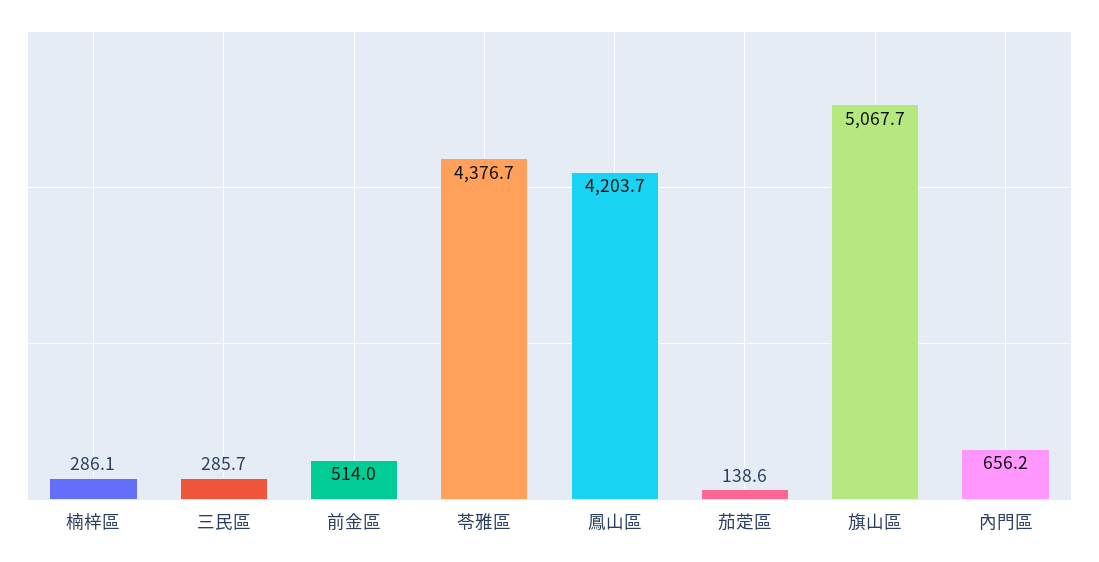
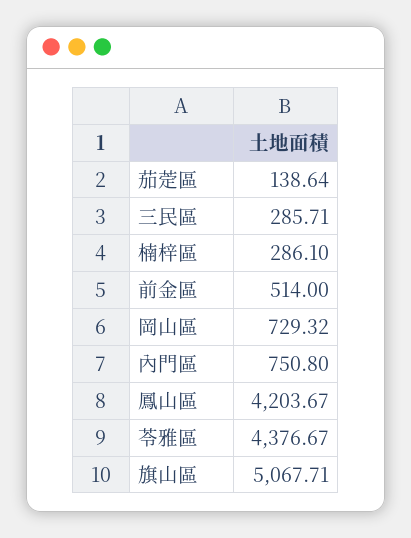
  {
    "楠梓區": 286.1,
    "三民區": 285.71,
    "前金區": 514,
    "苓雅區": 4376.67,
    "鳳山區": 4203.67,
    "茄萣區": 138.64,
    "旗山區": 5067.71,
-   "內門區": 656.2
+   "內門區": 750.8,
+   "岡山區": 729.32
  }

